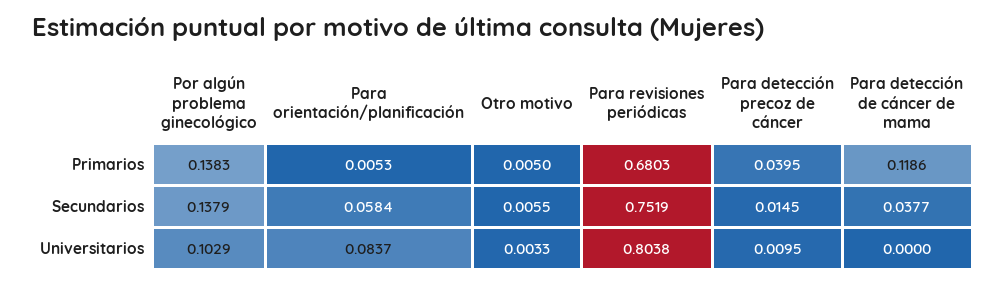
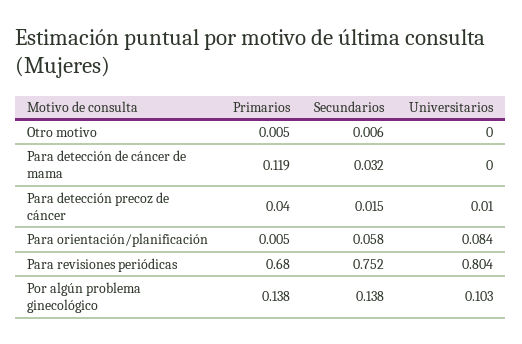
  {
    "Por algún problema ginecológico": {
      "Primarios": 0.1383,
      "Secundarios": 0.1379,
      "Universitarios": 0.1029
    },
    "Para orientación/planificación": {
      "Primarios": 0.0053,
      "Secundarios": 0.0584,
      "Universitarios": 0.0837
    },
    "Otro motivo": {
      "Primarios": 0.005,
      "Secundarios": 0.0055,
-     "Universitarios": 0.0033
+     "Universitarios": 0
    },
    "Para revisiones periódicas": {
      "Primarios": 0.6803,
      "Secundarios": 0.7519,
      "Universitarios": 0.8038
    },
    "Para detección precoz de cáncer": {
      "Primarios": 0.0395,
      "Secundarios": 0.0145,
      "Universitarios": 0.0095
    },
    "Para detección de cáncer de mama": {
      "Primarios": 0.1186,
-     "Secundarios": 0.0377,
+     "Secundarios": 0.032,
      "Universitarios": 0
    }
  }

